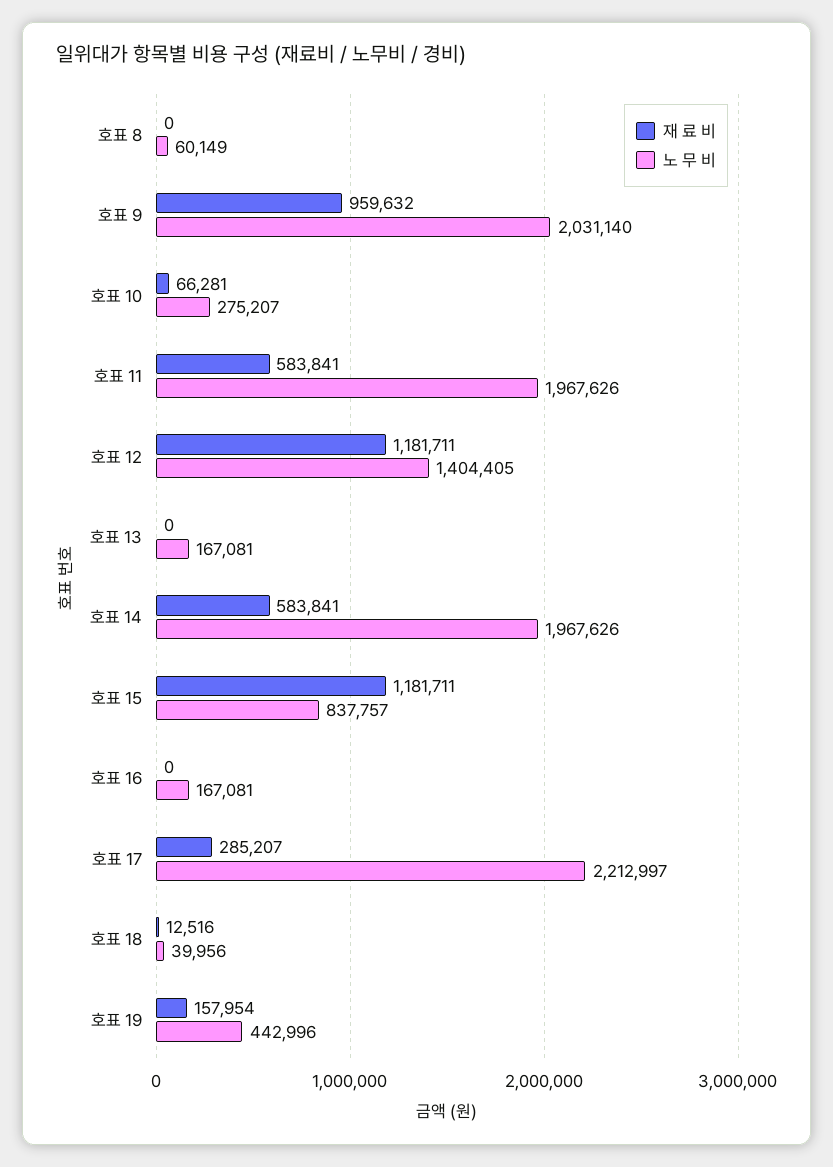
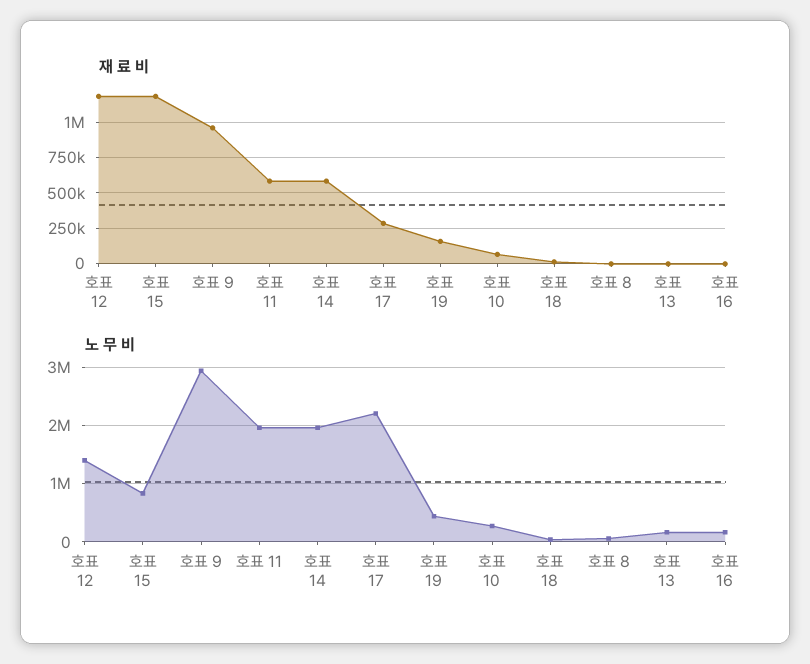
  {
    "재 료 비": {
      "호표 8": 0,
      "호표 9": 959632,
      "호표 10": 66281,
      "호표 11": 583841,
      "호표 12": 1181711,
      "호표 13": 0,
      "호표 14": 583841,
      "호표 15": 1181711,
      "호표 16": 0,
      "호표 17": 285207,
      "호표 18": 12516,
      "호표 19": 157954
    },
    "노 무 비": {
      "호표 8": 60149,
-     "호표 9": 2031140,
+     "호표 9": 3000000,
      "호표 10": 275207,
      "호표 11": 1967626,
      "호표 12": 1404405,
      "호표 13": 167081,
      "호표 14": 1967626,
      "호표 15": 837757,
      "호표 16": 167081,
      "호표 17": 2212997,
      "호표 18": 39956,
      "호표 19": 442996
    }
  }

